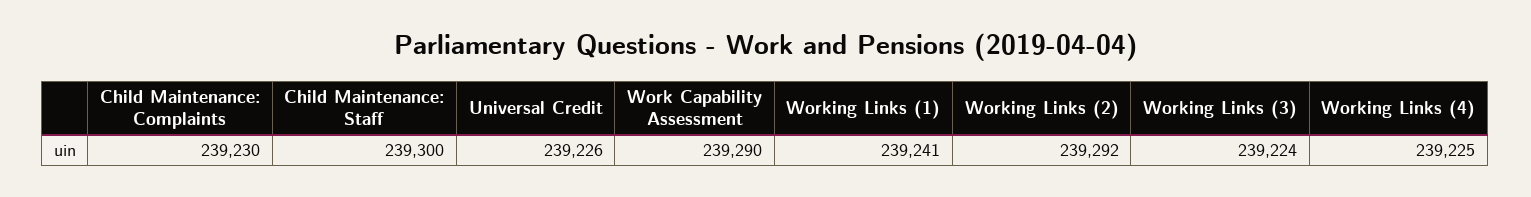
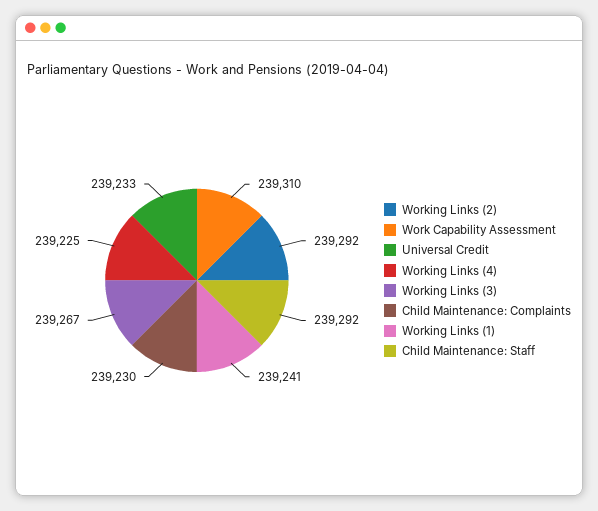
  {
    "Child Maintenance: Complaints": 239230,
-   "Child Maintenance: Staff": 239300,
+   "Child Maintenance: Staff": 239292,
-   "Universal Credit": 239226,
+   "Universal Credit": 239233,
-   "Work Capability Assessment": 239290,
+   "Work Capability Assessment": 239310,
    "Working Links (1)": 239241,
    "Working Links (2)": 239292,
-   "Working Links (3)": 239224,
+   "Working Links (3)": 239267,
    "Working Links (4)": 239225
  }

